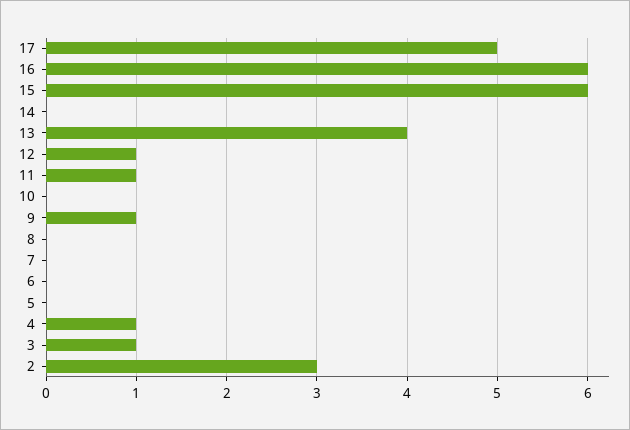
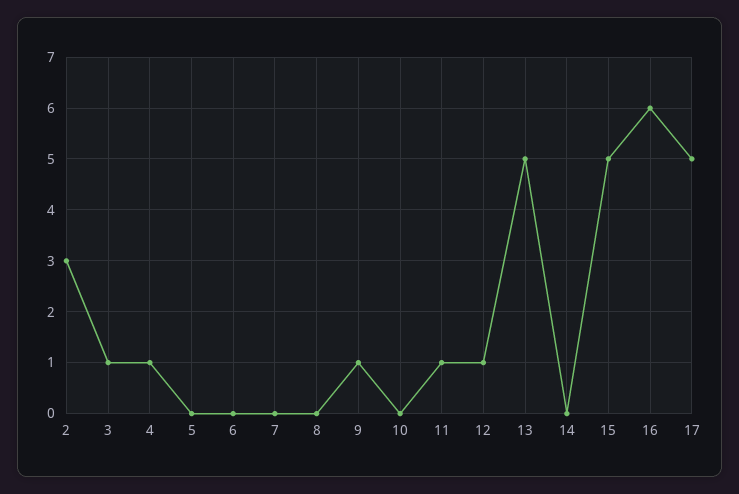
  {
    "17": 5,
    "16": 6,
-   "15": 6,
+   "15": 5,
    "14": 0,
-   "13": 4,
+   "13": 5,
    "12": 1,
    "11": 1,
    "10": 0,
    "9": 1,
    "8": 0,
    "7": 0,
    "6": 0,
    "5": 0,
    "4": 1,
    "3": 1,
    "2": 3
  }

